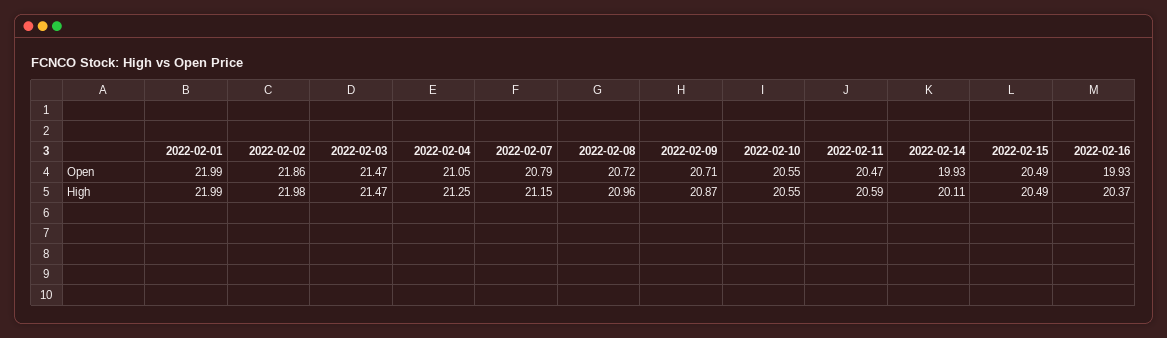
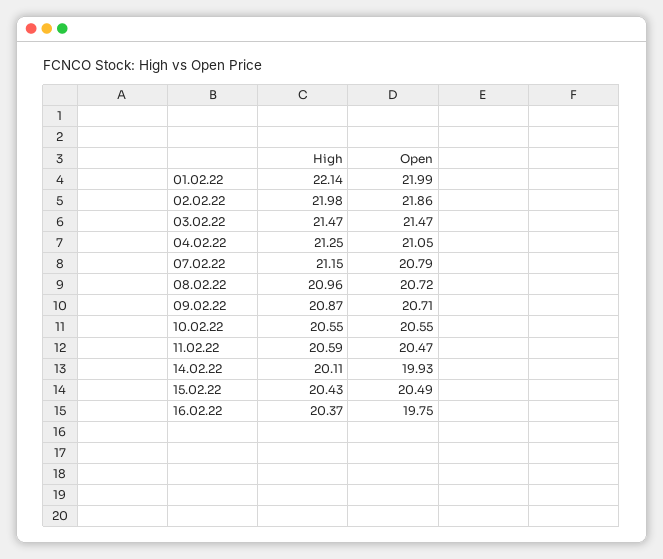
  {
    "2022-02-01": {
      "Open": 21.99,
-     "High": 21.99
+     "High": 22.14
    },
    "2022-02-02": {
      "Open": 21.86,
      "High": 21.98
    },
    "2022-02-03": {
      "Open": 21.47,
      "High": 21.47
    },
    "2022-02-04": {
      "Open": 21.05,
      "High": 21.25
    },
    "2022-02-07": {
      "Open": 20.79,
      "High": 21.15
    },
    "2022-02-08": {
      "Open": 20.72,
      "High": 20.96
    },
    "2022-02-09": {
      "Open": 20.71,
      "High": 20.87
    },
    "2022-02-10": {
      "Open": 20.55,
      "High": 20.55
    },
    "2022-02-11": {
      "Open": 20.47,
      "High": 20.59
    },
    "2022-02-14": {
      "Open": 19.93,
      "High": 20.11
    },
    "2022-02-15": {
      "Open": 20.49,
-     "High": 20.49
+     "High": 20.43
    },
    "2022-02-16": {
-     "Open": 19.93,
+     "Open": 19.75,
      "High": 20.37
    }
  }

